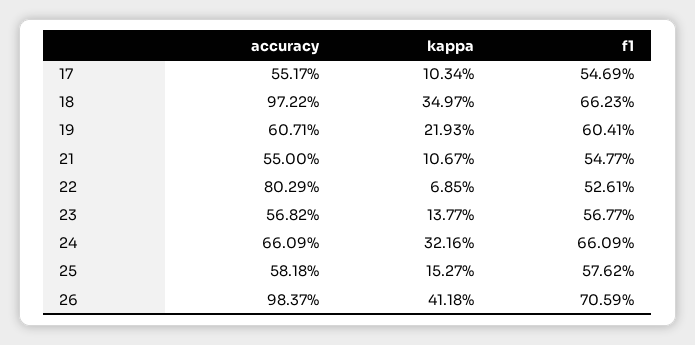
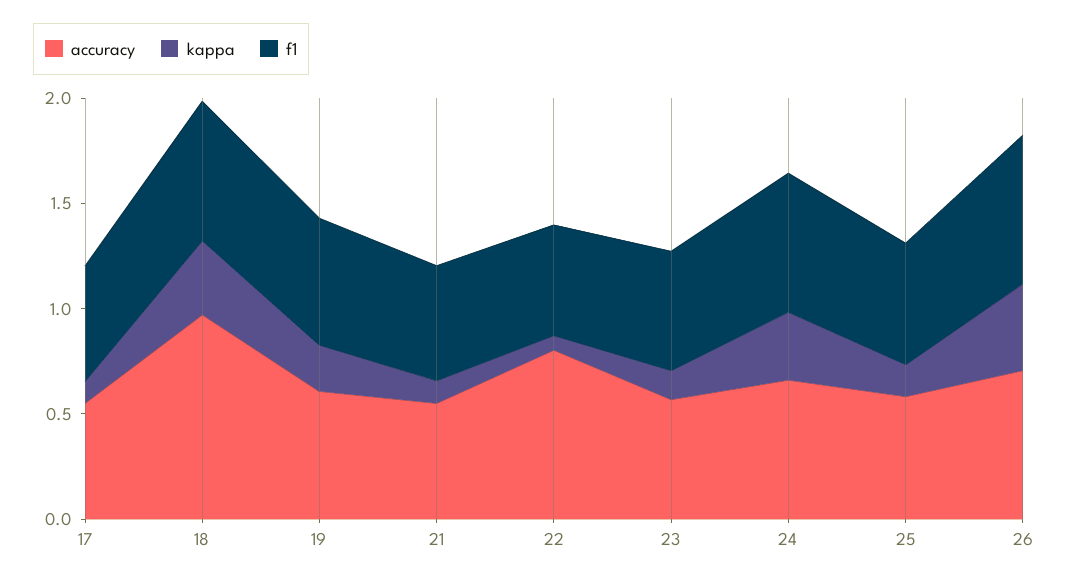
  {
    "accuracy": {
      "17": 0.5517,
      "18": 0.9722,
      "19": 0.6071,
      "21": 0.55,
      "22": 0.8029,
      "23": 0.5682,
      "24": 0.6609,
      "25": 0.5818,
-     "26": 0.9837
+     "26": 0.7
    },
    "kappa": {
      "17": 0.1034,
      "18": 0.3497,
      "19": 0.2193,
      "21": 0.1067,
      "22": 0.0685,
      "23": 0.1377,
      "24": 0.3216,
      "25": 0.1527,
      "26": 0.4118
    },
    "f1": {
      "17": 0.5469,
      "18": 0.6623,
      "19": 0.6041,
      "21": 0.5477,
      "22": 0.5261,
      "23": 0.5677,
      "24": 0.6609,
      "25": 0.5762,
      "26": 0.7059
    }
  }

